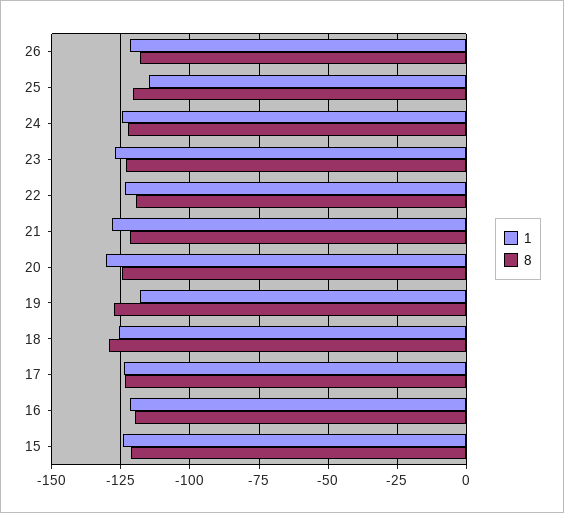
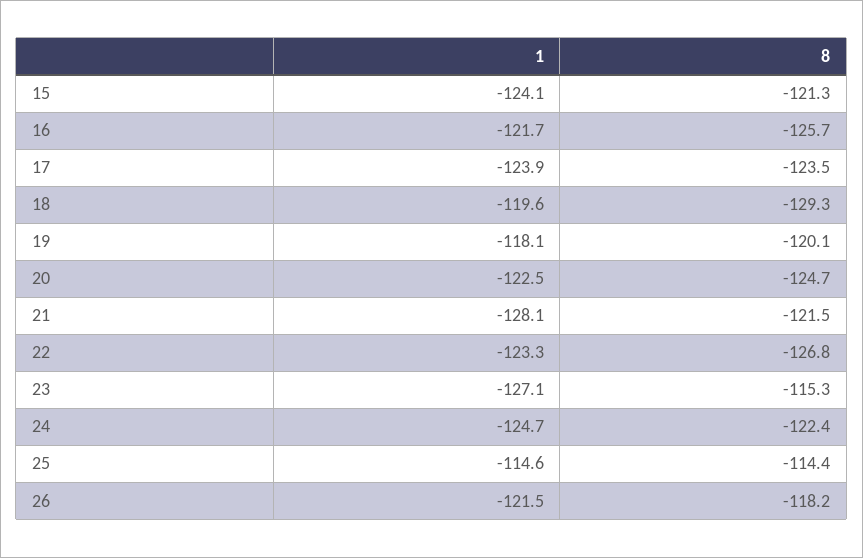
  {
    "1": {
      "26": -121.5,
      "25": -114.6,
      "24": -124.7,
      "23": -127.1,
      "22": -123.3,
      "21": -128.1,
-     "20": -130,
+     "20": -122.5,
      "19": -118.1,
-     "18": -125,
+     "18": -119.6,
      "17": -123.9,
      "16": -121.7,
      "15": -124.1
    },
    "8": {
      "26": -118.2,
-     "25": -120,
+     "25": -114.4,
      "24": -122.4,
-     "23": -122.5,
+     "23": -115.3,
-     "22": -120,
+     "22": -126.8,
      "21": -121.5,
      "20": -124.7,
-     "19": -127.5,
+     "19": -120.1,
      "18": -129.3,
      "17": -123.5,
-     "16": -120,
+     "16": -125.7,
      "15": -121.3
    }
  }

